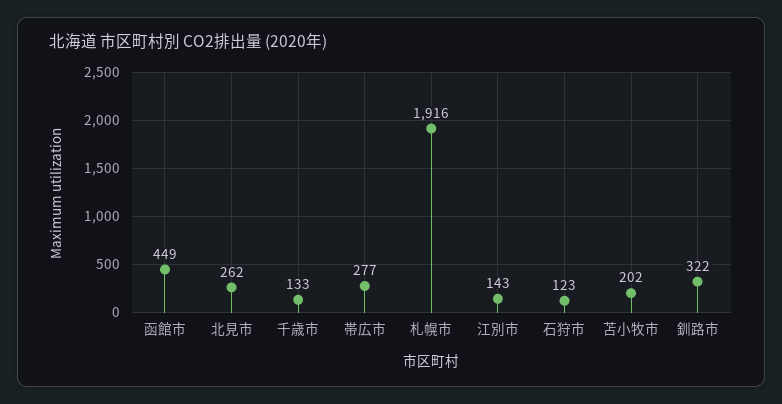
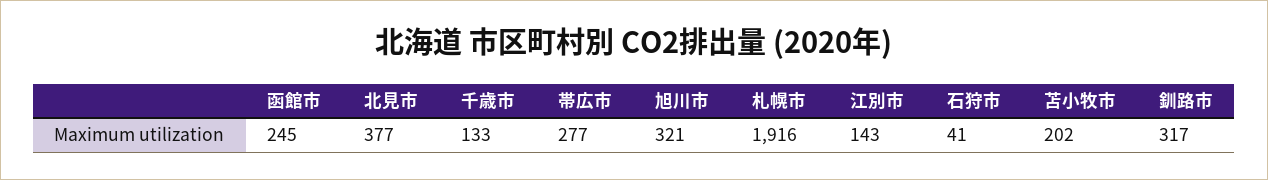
  {
-   "函館市": 449,
+   "函館市": 245,
-   "北見市": 262,
+   "北見市": 377,
    "千歳市": 133,
    "帯広市": 277,
    "札幌市": 1916,
    "江別市": 143,
-   "石狩市": 123,
+   "石狩市": 41,
    "苫小牧市": 202,
-   "釧路市": 322
+   "釧路市": 317,
+   "旭川市": 321
  }

